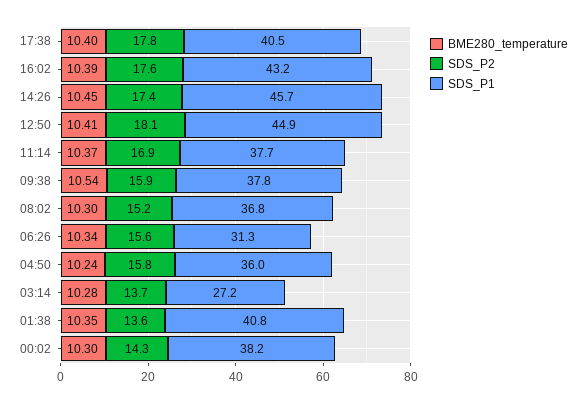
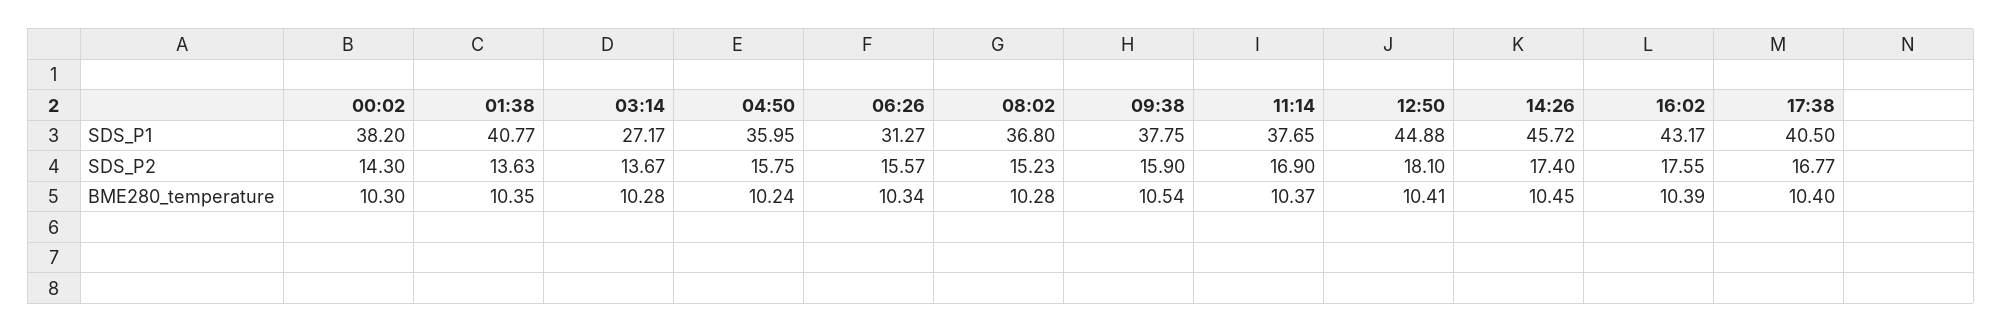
  {
    "BME280_temperature": {
      "17:38": 10.4,
      "16:02": 10.39,
      "14:26": 10.45,
      "12:50": 10.41,
      "11:14": 10.37,
      "09:38": 10.54,
-     "08:02": 10.3,
+     "08:02": 10.28,
      "06:26": 10.34,
      "04:50": 10.24,
      "03:14": 10.28,
      "01:38": 10.35,
      "00:02": 10.3
    },
    "SDS_P2": {
-     "17:38": 17.8,
+     "17:38": 16.77,
      "16:02": 17.55,
      "14:26": 17.4,
      "12:50": 18.1,
      "11:14": 16.9,
      "09:38": 15.9,
      "08:02": 15.23,
      "06:26": 15.57,
      "04:50": 15.75,
      "03:14": 13.67,
      "01:38": 13.63,
      "00:02": 14.3
    },
    "SDS_P1": {
      "17:38": 40.5,
      "16:02": 43.17,
      "14:26": 45.72,
      "12:50": 44.88,
      "11:14": 37.65,
      "09:38": 37.75,
      "08:02": 36.8,
      "06:26": 31.27,
      "04:50": 35.95,
      "03:14": 27.17,
      "01:38": 40.77,
      "00:02": 38.2
    }
  }

